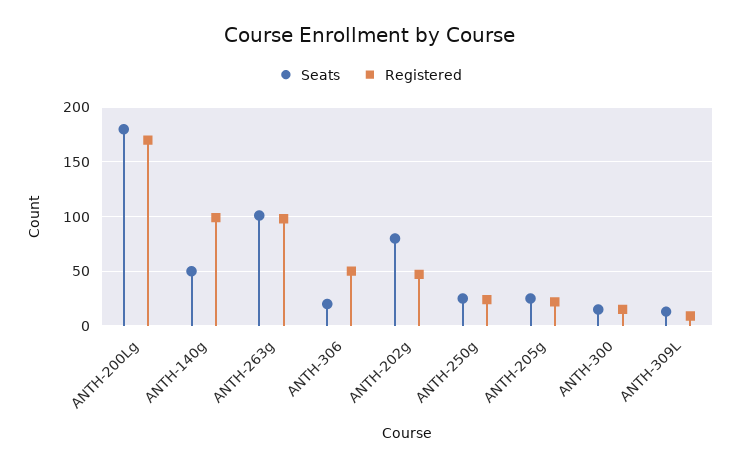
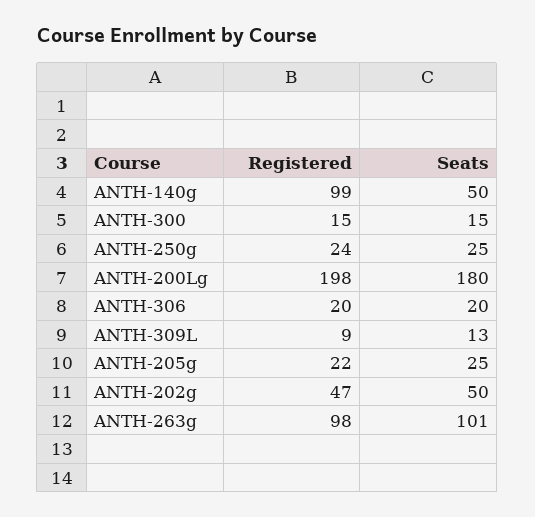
  {
    "Seats": {
      "ANTH-200Lg": 180,
      "ANTH-140g": 50,
      "ANTH-263g": 101,
      "ANTH-306": 20,
-     "ANTH-202g": 80,
+     "ANTH-202g": 50,
      "ANTH-250g": 25,
      "ANTH-205g": 25,
      "ANTH-300": 15,
      "ANTH-309L": 13
    },
    "Registered": {
-     "ANTH-200Lg": 170,
+     "ANTH-200Lg": 198,
      "ANTH-140g": 99,
      "ANTH-263g": 98,
-     "ANTH-306": 50,
+     "ANTH-306": 20,
      "ANTH-202g": 47,
      "ANTH-250g": 24,
      "ANTH-205g": 22,
      "ANTH-300": 15,
      "ANTH-309L": 9
    }
  }

